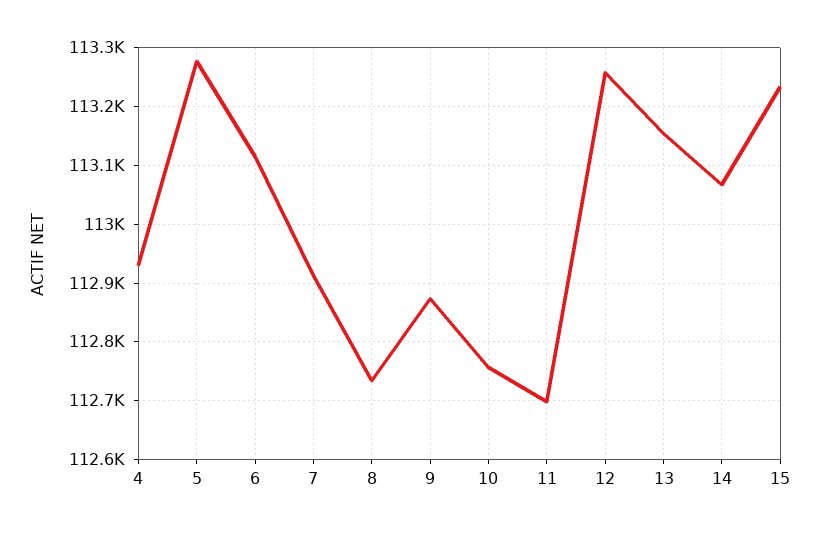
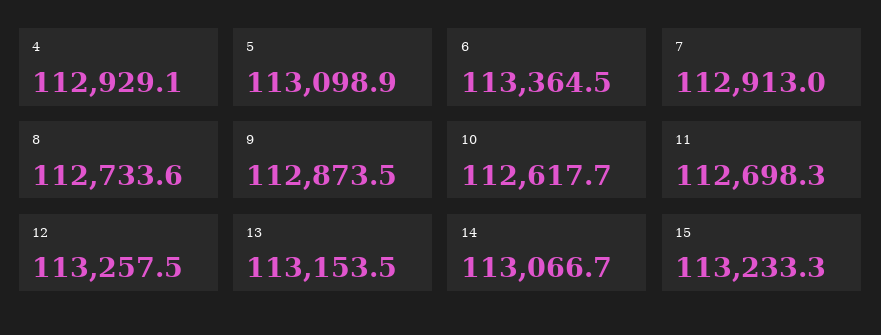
  {
    "4": 112929.1,
-   "5": 113280,
+   "5": 113098.9,
-   "6": 113120,
+   "6": 113364.5,
    "7": 112913,
    "8": 112733.6,
    "9": 112873.5,
-   "10": 112760,
+   "10": 112617.7,
    "11": 112698.3,
    "12": 113257.5,
    "13": 113153.5,
    "14": 113066.7,
    "15": 113233.3
  }

